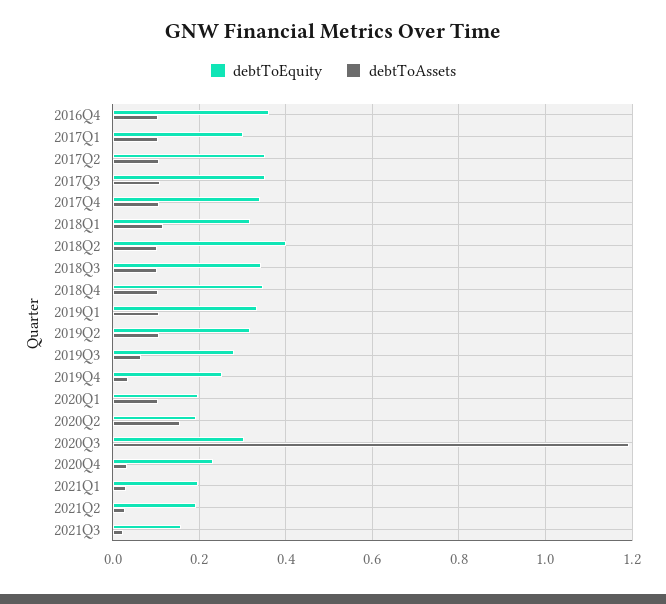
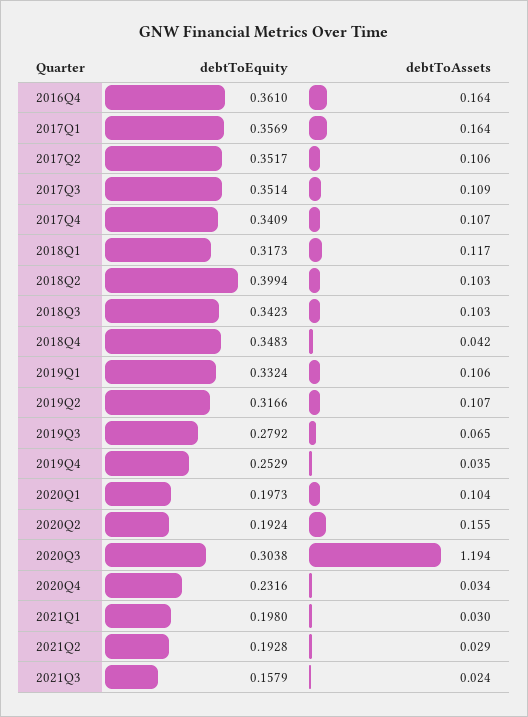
  {
    "debtToEquity": {
      "2016Q4": 0.361,
-     "2017Q1": 0.3,
+     "2017Q1": 0.3569,
      "2017Q2": 0.3517,
      "2017Q3": 0.3514,
      "2017Q4": 0.3409,
      "2018Q1": 0.3173,
      "2018Q2": 0.3994,
      "2018Q3": 0.3423,
      "2018Q4": 0.3483,
      "2019Q1": 0.3324,
      "2019Q2": 0.3166,
      "2019Q3": 0.2792,
      "2019Q4": 0.2529,
      "2020Q1": 0.1973,
      "2020Q2": 0.1924,
      "2020Q3": 0.3038,
      "2020Q4": 0.2316,
      "2021Q1": 0.198,
      "2021Q2": 0.1928,
      "2021Q3": 0.1579
    },
    "debtToAssets": {
-     "2016Q4": 0.1,
+     "2016Q4": 0.164,
-     "2017Q1": 0.1,
+     "2017Q1": 0.164,
      "2017Q2": 0.106,
      "2017Q3": 0.109,
      "2017Q4": 0.107,
      "2018Q1": 0.117,
      "2018Q2": 0.103,
      "2018Q3": 0.103,
-     "2018Q4": 0.1,
+     "2018Q4": 0.042,
      "2019Q1": 0.106,
      "2019Q2": 0.107,
      "2019Q3": 0.065,
      "2019Q4": 0.035,
      "2020Q1": 0.104,
      "2020Q2": 0.155,
      "2020Q3": 1.194,
      "2020Q4": 0.034,
      "2021Q1": 0.03,
      "2021Q2": 0.029,
      "2021Q3": 0.024
    }
  }

